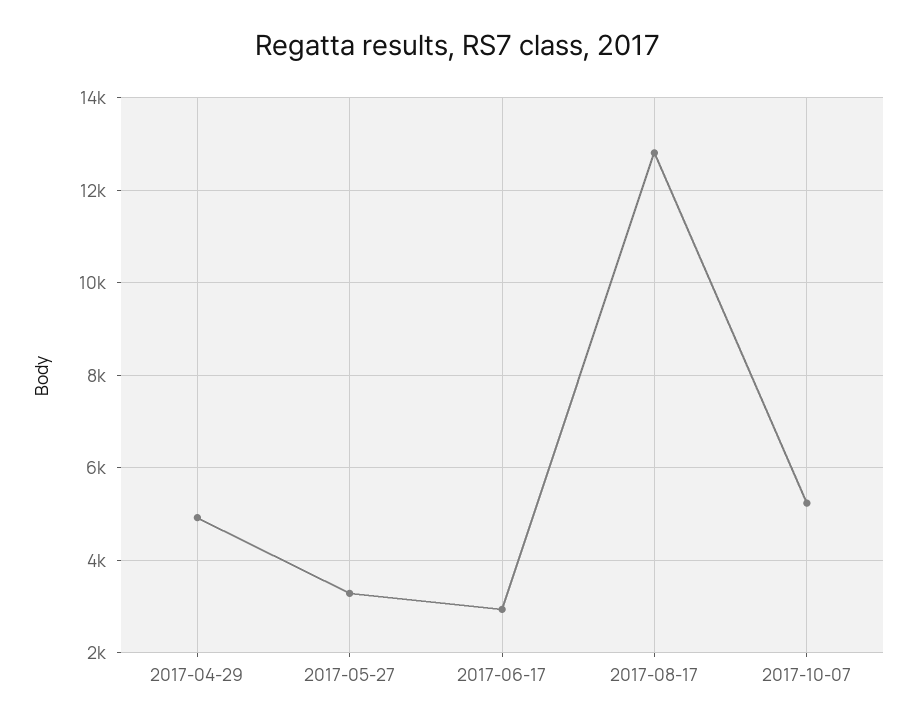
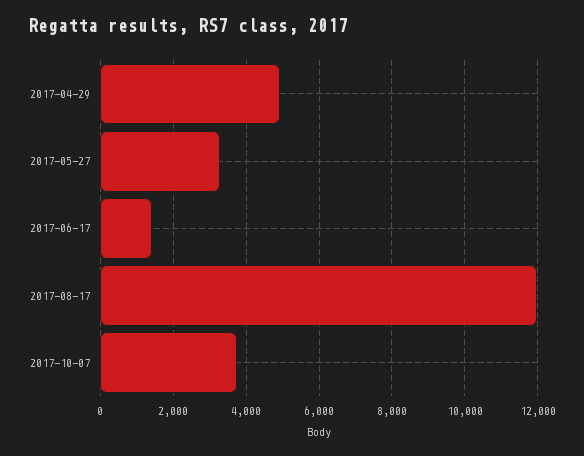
  {
    "2017-04-29": 5000,
    "2017-05-27": 3200,
-   "2017-06-17": 3000,
+   "2017-06-17": 1400,
-   "2017-08-17": 12800,
+   "2017-08-17": 12000,
-   "2017-10-07": 5200
+   "2017-10-07": 3800
  }

